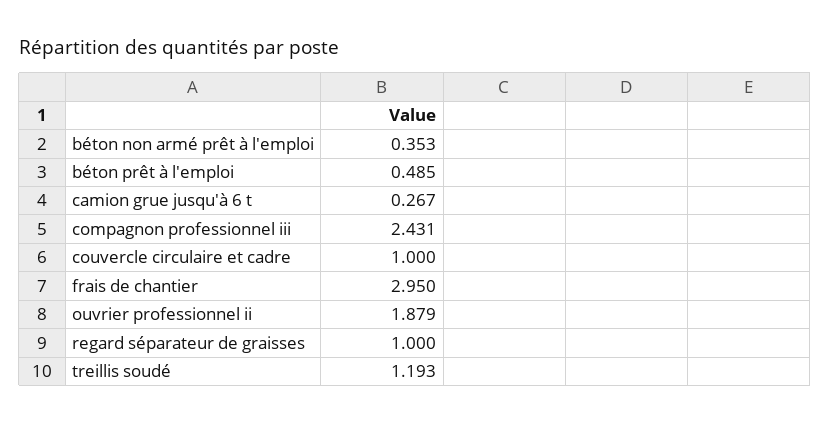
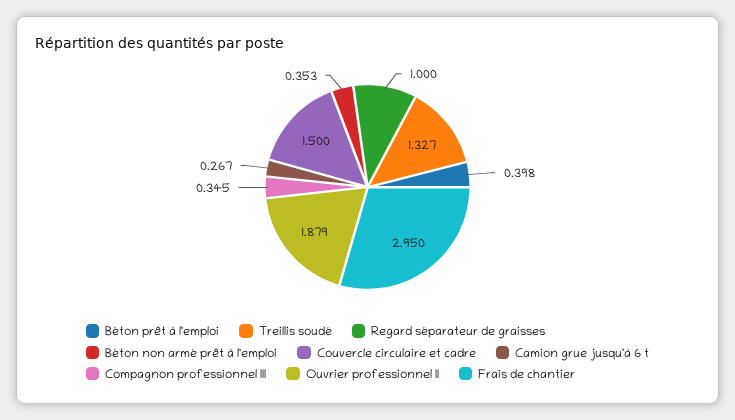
  {
    "béton non armé prêt à l'emploi": 0.353,
-   "béton prêt à l'emploi": 0.485,
+   "béton prêt à l'emploi": 0.398,
    "camion grue jusqu'à 6 t": 0.267,
-   "compagnon professionnel iii": 2.431,
+   "compagnon professionnel iii": 0.345,
-   "couvercle circulaire et cadre": 1,
+   "couvercle circulaire et cadre": 1.5,
    "frais de chantier": 2.95,
    "ouvrier professionnel ii": 1.879,
    "regard séparateur de graisses": 1,
-   "treillis soudé": 1.193
+   "treillis soudé": 1.327
  }

